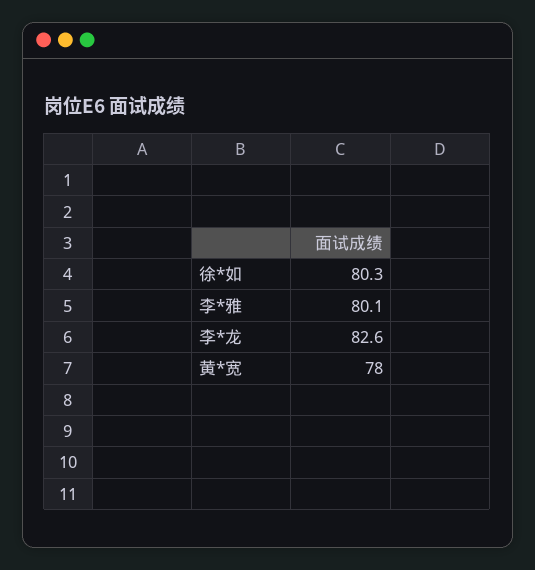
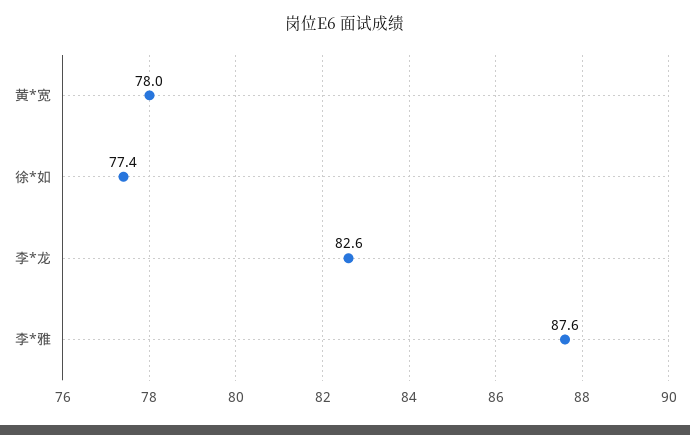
  {
-   "徐*如": 80.3,
+   "徐*如": 77.4,
-   "李*雅": 80.1,
+   "李*雅": 87.6,
    "李*龙": 82.6,
    "黄*宽": 78
  }

